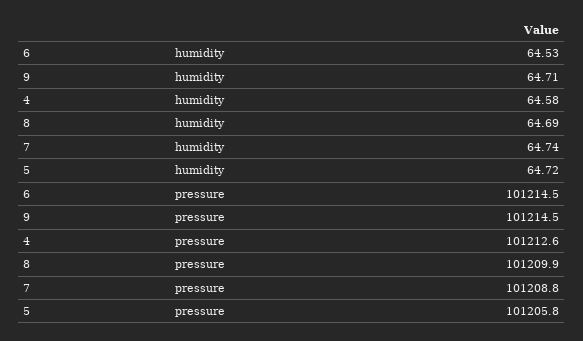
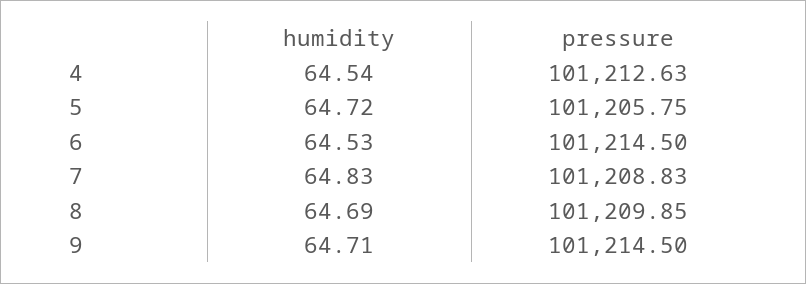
  {
    "6": {
      "humidity": 64.53,
      "pressure": 101214.5
    },
    "9": {
      "humidity": 64.71,
      "pressure": 101214.5
    },
    "4": {
-     "humidity": 64.58,
+     "humidity": 64.54,
      "pressure": 101212.63
    },
    "8": {
      "humidity": 64.69,
      "pressure": 101209.85
    },
    "7": {
-     "humidity": 64.74,
+     "humidity": 64.83,
      "pressure": 101208.83
    },
    "5": {
      "humidity": 64.72,
      "pressure": 101205.75
    }
  }

